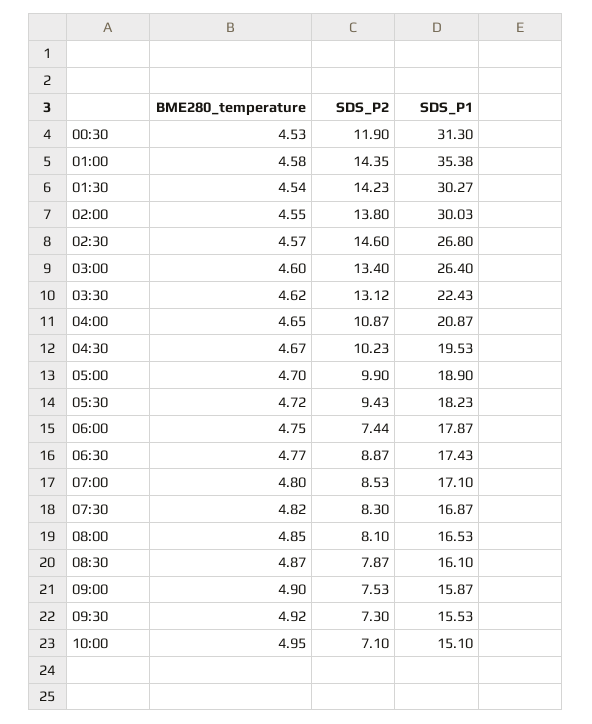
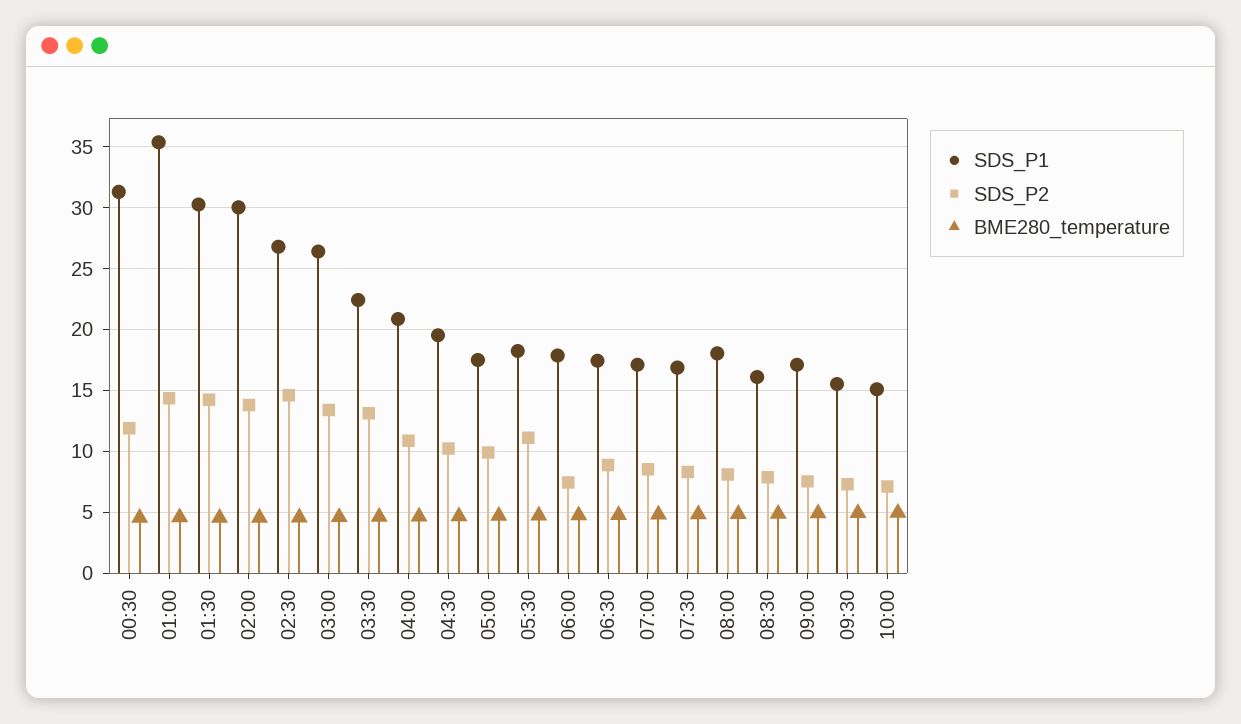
  {
    "BME280_temperature": {
      "00:30": 4.53,
      "01:00": 4.58,
      "01:30": 4.54,
      "02:00": 4.55,
      "02:30": 4.57,
      "03:00": 4.6,
      "03:30": 4.62,
      "04:00": 4.65,
      "04:30": 4.67,
      "05:00": 4.7,
      "05:30": 4.72,
      "06:00": 4.75,
      "06:30": 4.77,
      "07:00": 4.8,
      "07:30": 4.82,
      "08:00": 4.85,
      "08:30": 4.87,
      "09:00": 4.9,
      "09:30": 4.92,
      "10:00": 4.95
    },
    "SDS_P2": {
      "00:30": 11.9,
      "01:00": 14.35,
      "01:30": 14.23,
      "02:00": 13.8,
      "02:30": 14.6,
      "03:00": 13.4,
      "03:30": 13.12,
      "04:00": 10.87,
      "04:30": 10.23,
      "05:00": 9.9,
-     "05:30": 9.43,
+     "05:30": 11,
      "06:00": 7.44,
      "06:30": 8.87,
      "07:00": 8.53,
      "07:30": 8.3,
      "08:00": 8.1,
      "08:30": 7.87,
      "09:00": 7.53,
      "09:30": 7.3,
      "10:00": 7.1
    },
    "SDS_P1": {
      "00:30": 31.3,
      "01:00": 35.38,
      "01:30": 30.27,
      "02:00": 30.03,
      "02:30": 26.8,
      "03:00": 26.4,
      "03:30": 22.43,
      "04:00": 20.87,
      "04:30": 19.53,
-     "05:00": 18.9,
+     "05:00": 17.5,
      "05:30": 18.23,
      "06:00": 17.87,
      "06:30": 17.43,
      "07:00": 17.1,
      "07:30": 16.87,
-     "08:00": 16.53,
+     "08:00": 18,
      "08:30": 16.1,
-     "09:00": 15.87,
+     "09:00": 17,
      "09:30": 15.53,
      "10:00": 15.1
    }
  }

